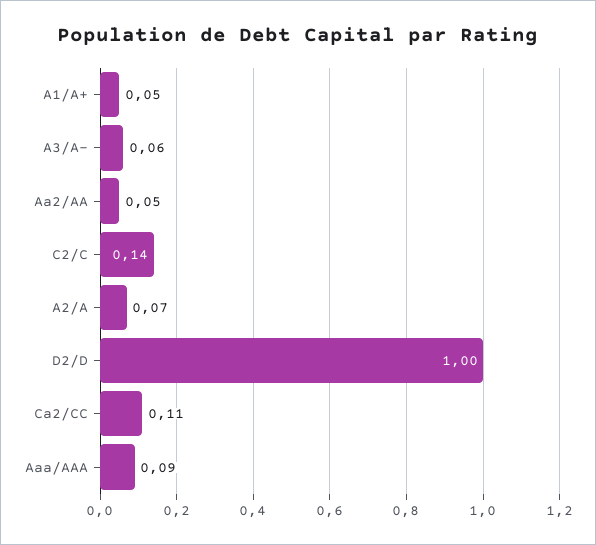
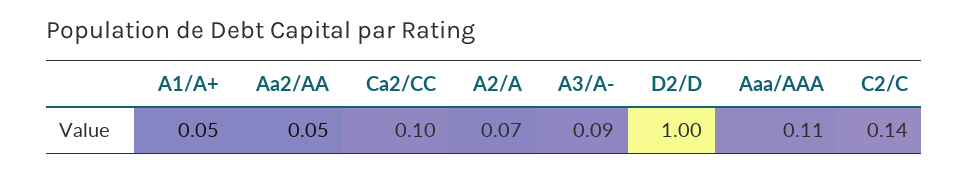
  {
    "A1/A+": 0.05,
-   "A3/A-": 0.06,
+   "A3/A-": 0.09,
    "Aa2/AA": 0.05,
    "C2/C": 0.14,
    "A2/A": 0.07,
    "D2/D": 1,
-   "Ca2/CC": 0.11,
+   "Ca2/CC": 0.1,
-   "Aaa/AAA": 0.09
+   "Aaa/AAA": 0.11
  }

